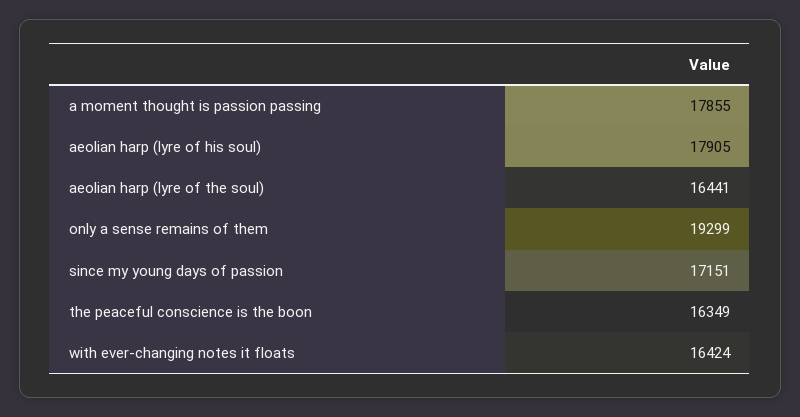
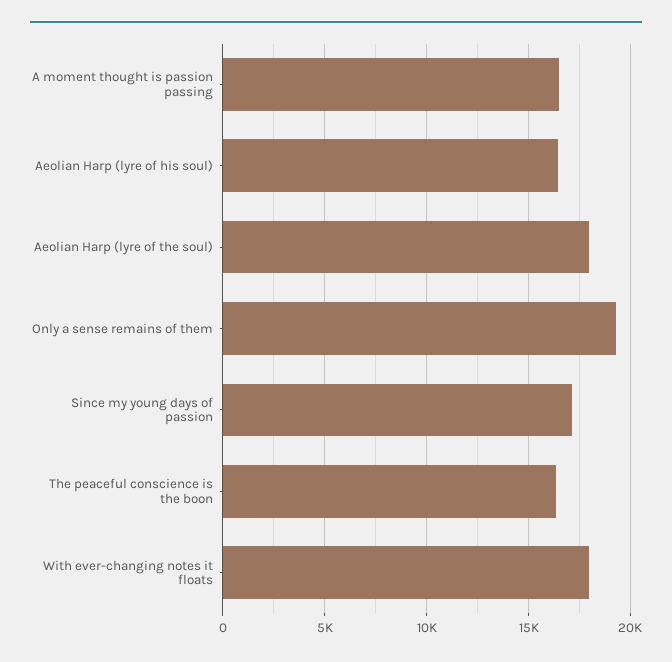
  {
-   "a moment thought is passion passing": 17855,
+   "a moment thought is passion passing": 16500,
-   "aeolian harp (lyre of his soul)": 17905,
+   "aeolian harp (lyre of his soul)": 16500,
-   "aeolian harp (lyre of the soul)": 16441,
+   "aeolian harp (lyre of the soul)": 18000,
    "only a sense remains of them": 19299,
    "since my young days of passion": 17151,
    "the peaceful conscience is the boon": 16349,
-   "with ever-changing notes it floats": 16424
+   "with ever-changing notes it floats": 18000
  }

